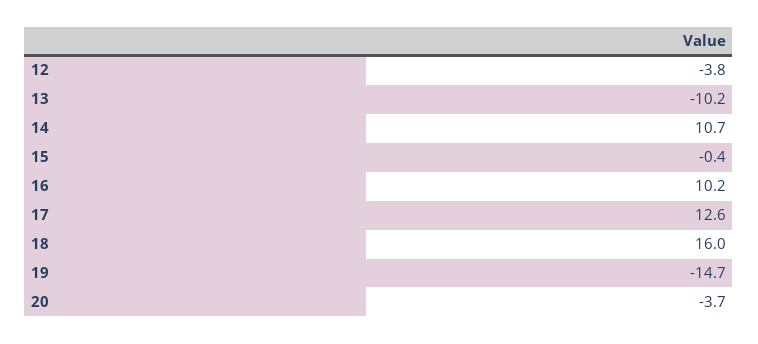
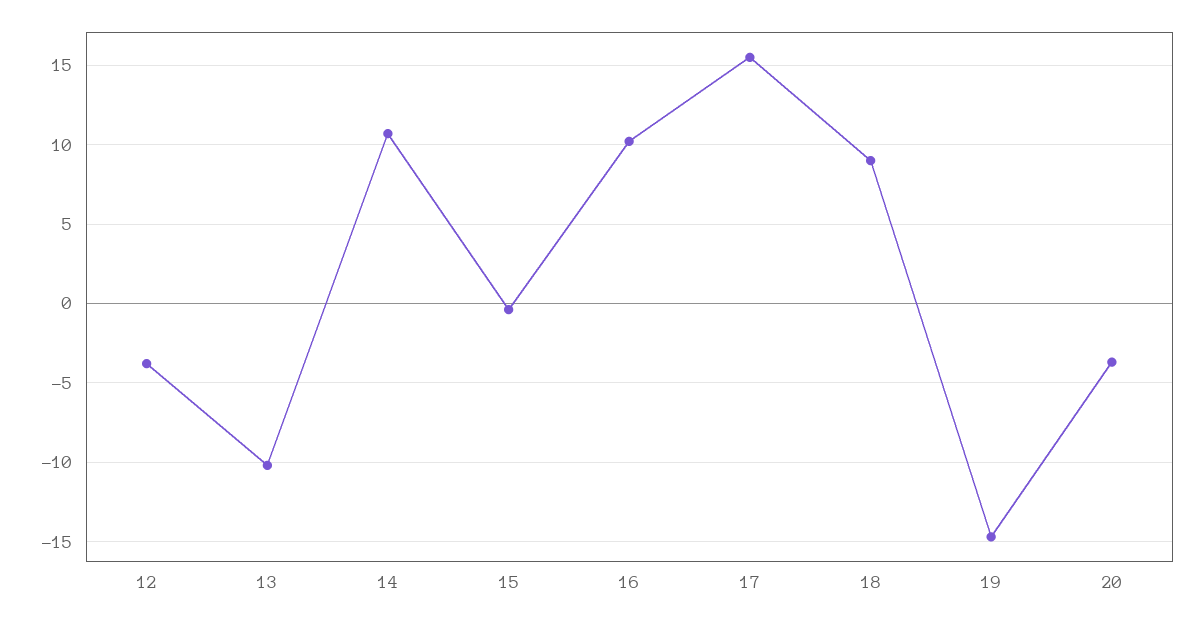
  {
    "12": -3.8,
    "13": -10.2,
    "14": 10.7,
    "15": -0.4,
    "16": 10.2,
-   "17": 12.6,
+   "17": 15.5,
-   "18": 16,
+   "18": 9,
    "19": -14.7,
    "20": -3.7
  }

